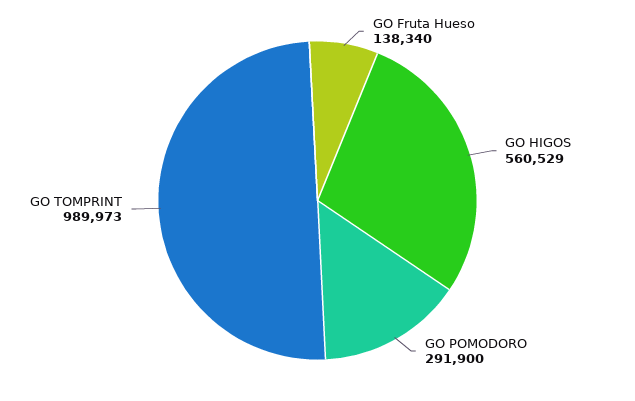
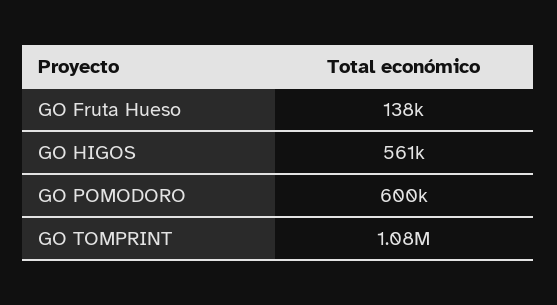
  {
    "GO Fruta Hueso": 138340,
    "GO HIGOS": 560529,
-   "GO POMODORO": 291900,
+   "GO POMODORO": 600000,
-   "GO TOMPRINT": 989973
+   "GO TOMPRINT": 1080000
  }

